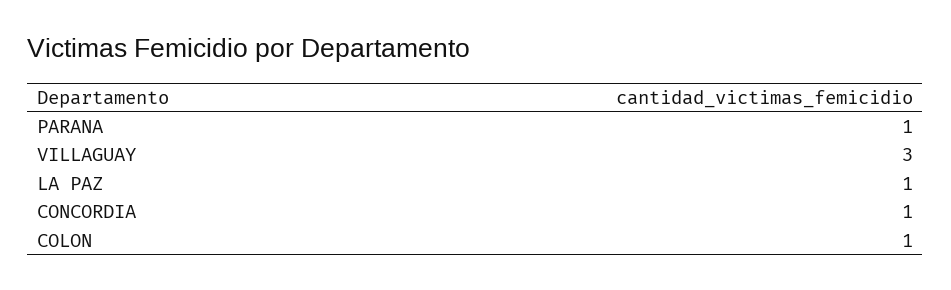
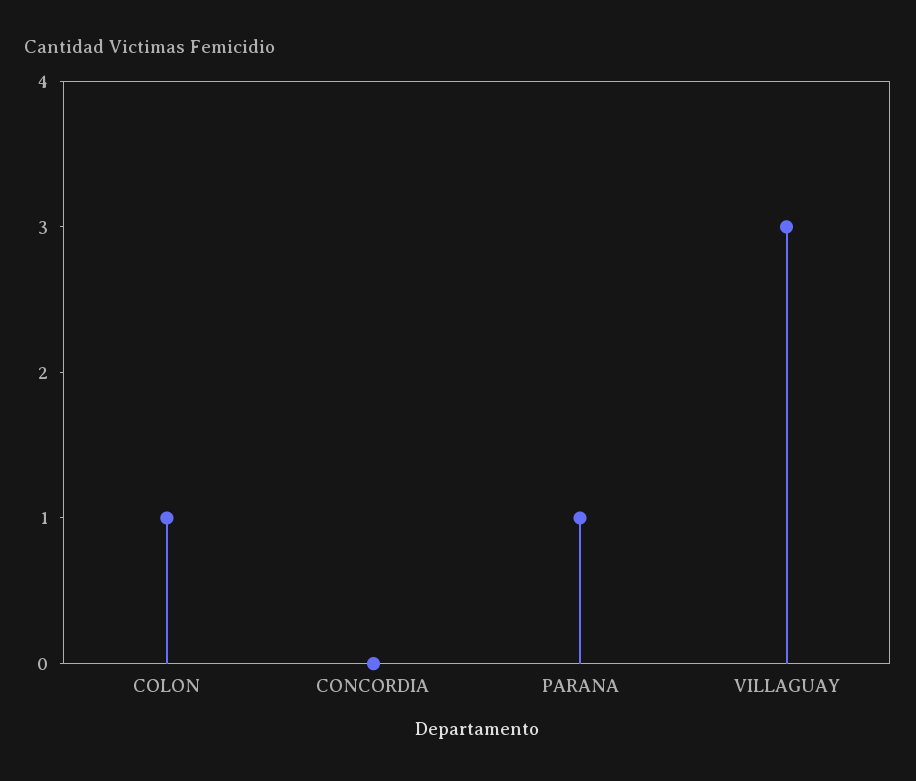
  {
    "PARANA": 1,
    "VILLAGUAY": 3,
-   "LA PAZ": 1,
-   "CONCORDIA": 1,
+   "CONCORDIA": 0,
    "COLON": 1
  }

